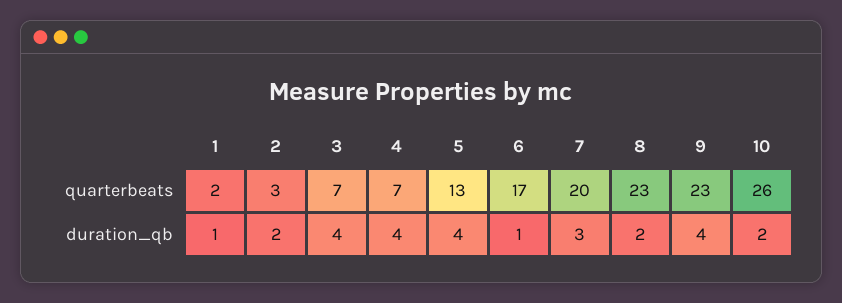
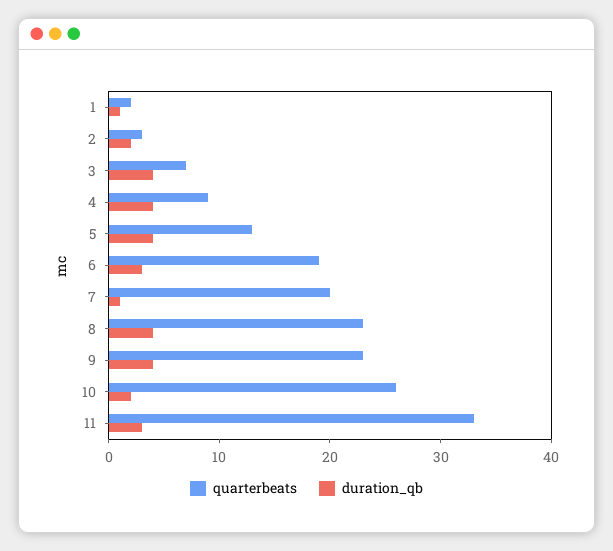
  {
    "quarterbeats": {
      "1": 2,
      "2": 3,
      "3": 7,
-     "4": 7,
+     "4": 9,
      "5": 13,
-     "6": 17,
+     "6": 19,
      "7": 20,
      "8": 23,
      "9": 23,
-     "10": 26
+     "10": 26,
+     "11": 33
    },
    "duration_qb": {
      "1": 1,
      "2": 2,
      "3": 4,
      "4": 4,
      "5": 4,
-     "6": 1,
+     "6": 3,
-     "7": 3,
+     "7": 1,
-     "8": 2,
+     "8": 4,
      "9": 4,
-     "10": 2
+     "10": 2,
+     "11": 3
    }
  }

